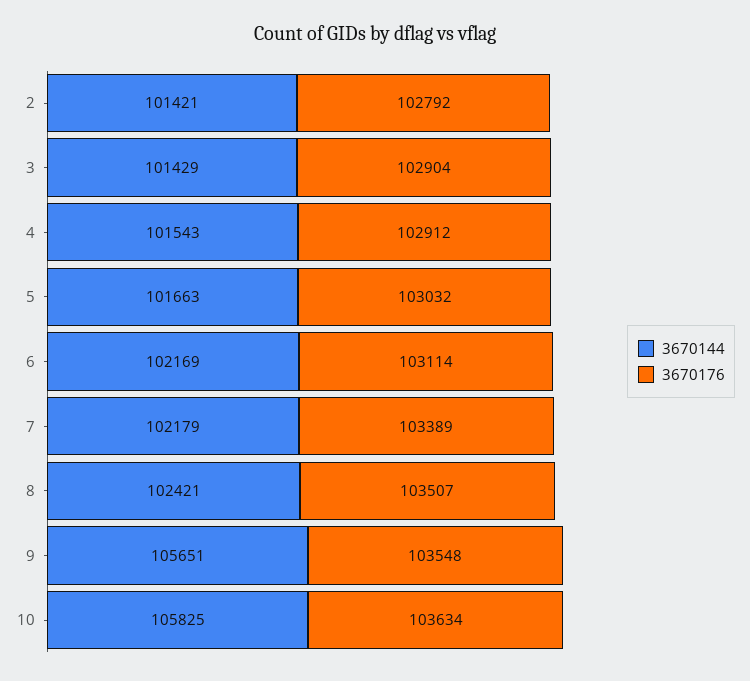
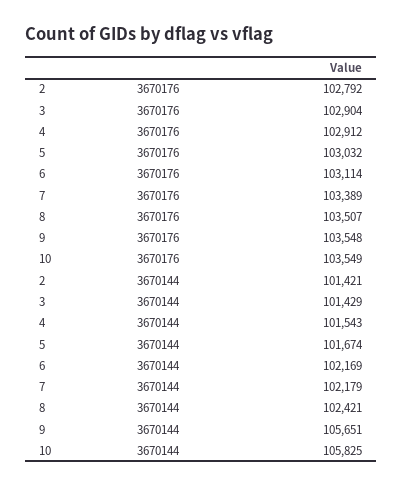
  {
    "3670144": {
      "2": 101421,
      "3": 101429,
      "4": 101543,
-     "5": 101663,
+     "5": 101674,
      "6": 102169,
      "7": 102179,
      "8": 102421,
      "9": 105651,
      "10": 105825
    },
    "3670176": {
      "2": 102792,
      "3": 102904,
      "4": 102912,
      "5": 103032,
      "6": 103114,
      "7": 103389,
      "8": 103507,
      "9": 103548,
-     "10": 103634
+     "10": 103549
    }
  }

